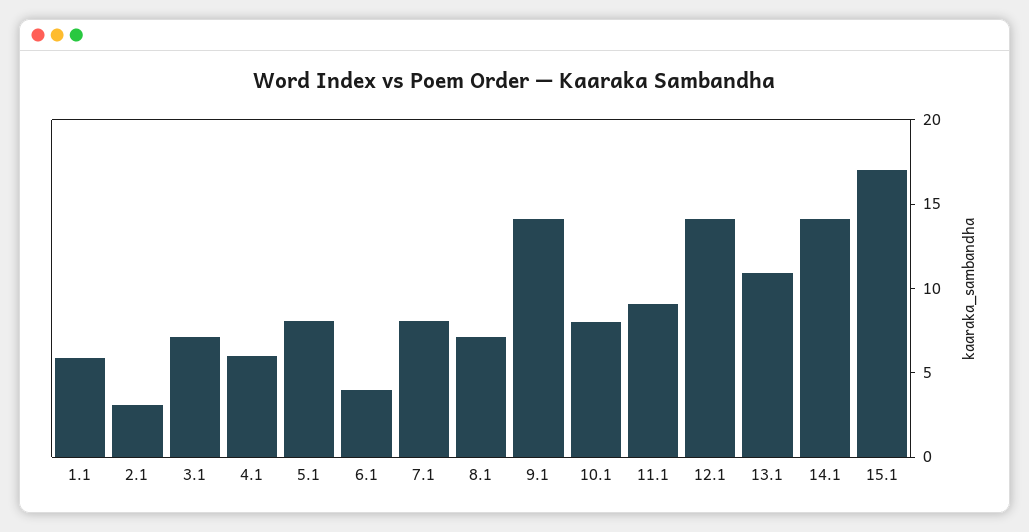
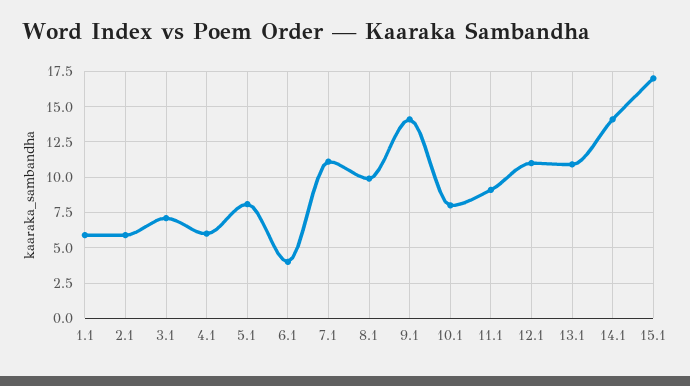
  {
    "1.1": 6,
-   "2.1": 3,
+   "2.1": 6,
    "3.1": 7,
    "4.1": 6,
    "5.1": 8,
    "6.1": 4,
-   "7.1": 8,
+   "7.1": 11,
-   "8.1": 7,
+   "8.1": 10,
    "9.1": 14,
    "10.1": 8,
    "11.1": 9,
-   "12.1": 14,
+   "12.1": 11,
    "13.1": 11,
    "14.1": 14,
    "15.1": 17
  }

